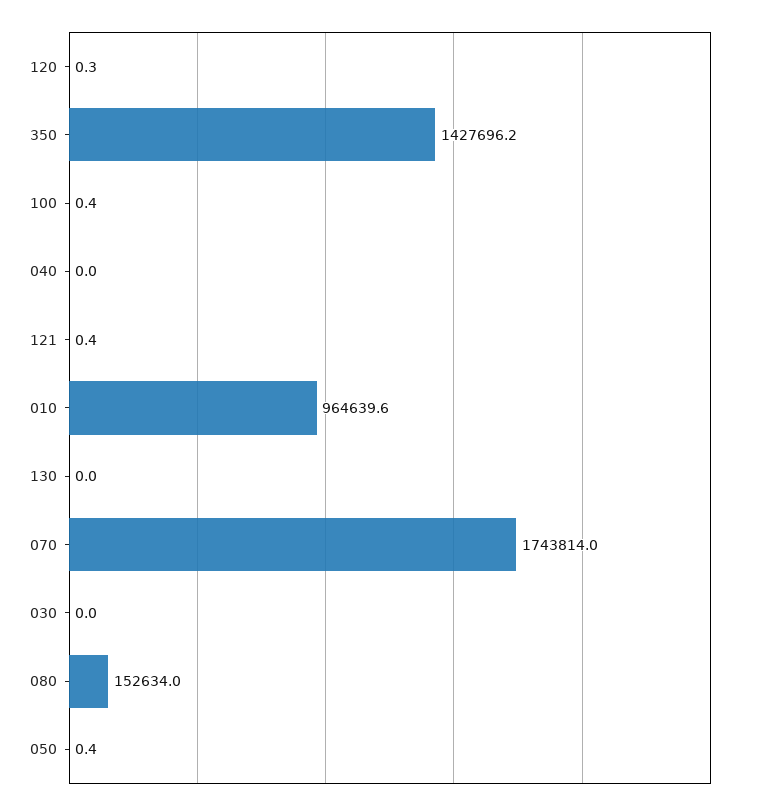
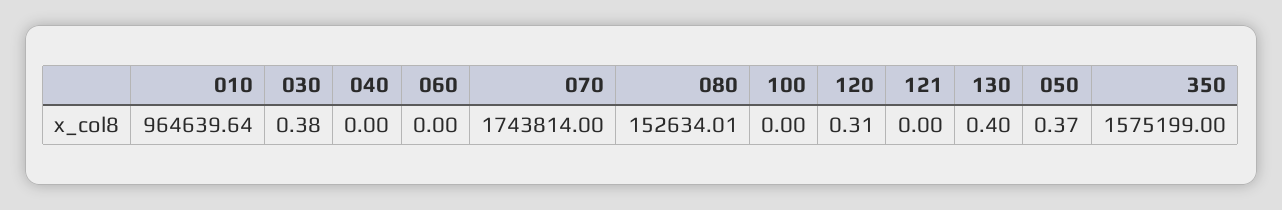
  {
    "120": 0.31,
-   "350": 1427696.2,
+   "350": 1575199,
-   "100": 0.4,
+   "100": 0,
    "040": 0,
-   "121": 0.4,
+   "121": 0,
    "010": 964639.64,
-   "130": 0,
+   "130": 0.4,
    "070": 1743814,
-   "030": 0,
+   "030": 0.38,
    "080": 152634.01,
-   "050": 0.37
+   "050": 0.37,
+   "060": 0
  }

